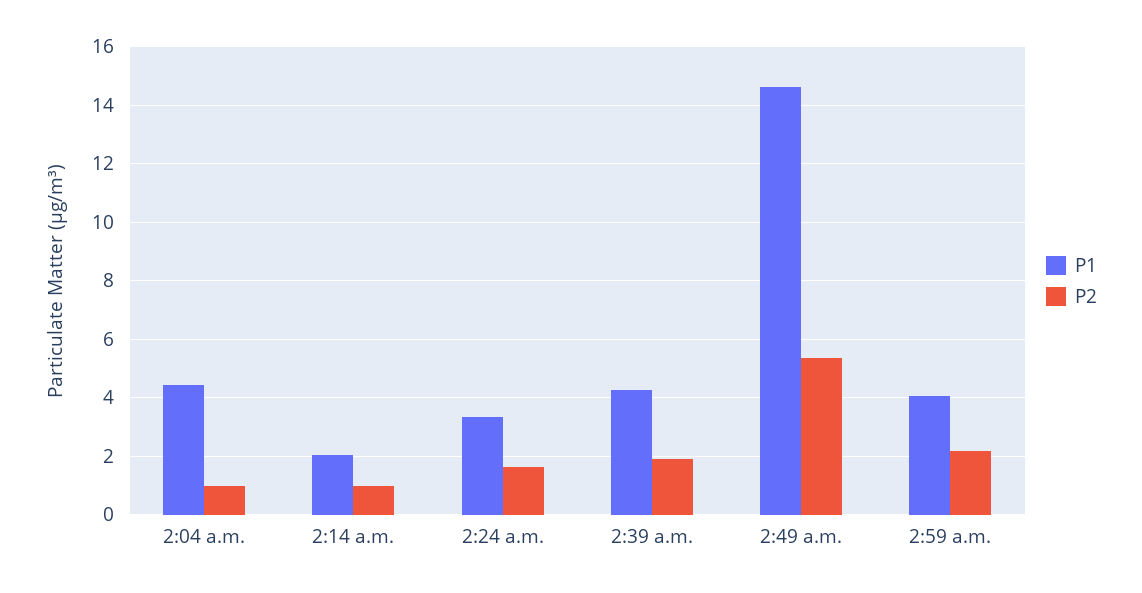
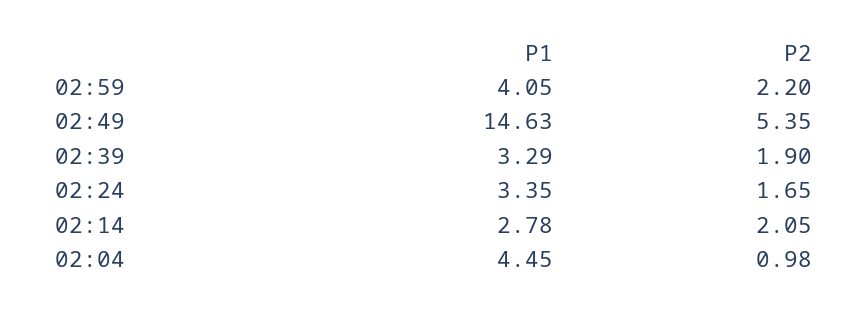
  {
    "P1": {
      "2:04 a.m.": 4.45,
-     "2:14 a.m.": 2,
+     "2:14 a.m.": 2.78,
      "2:24 a.m.": 3.35,
-     "2:39 a.m.": 4.25,
+     "2:39 a.m.": 3.29,
      "2:49 a.m.": 14.63,
      "2:59 a.m.": 4.05
    },
    "P2": {
      "2:04 a.m.": 0.98,
-     "2:14 a.m.": 1,
+     "2:14 a.m.": 2.05,
      "2:24 a.m.": 1.65,
      "2:39 a.m.": 1.9,
      "2:49 a.m.": 5.35,
      "2:59 a.m.": 2.2
    }
  }

